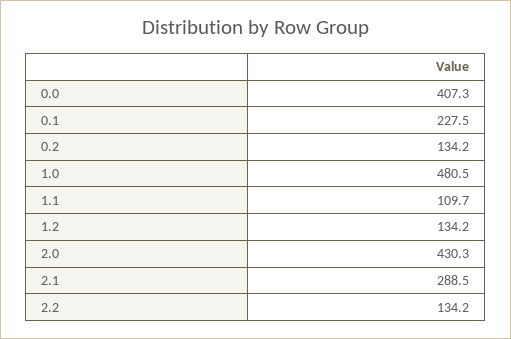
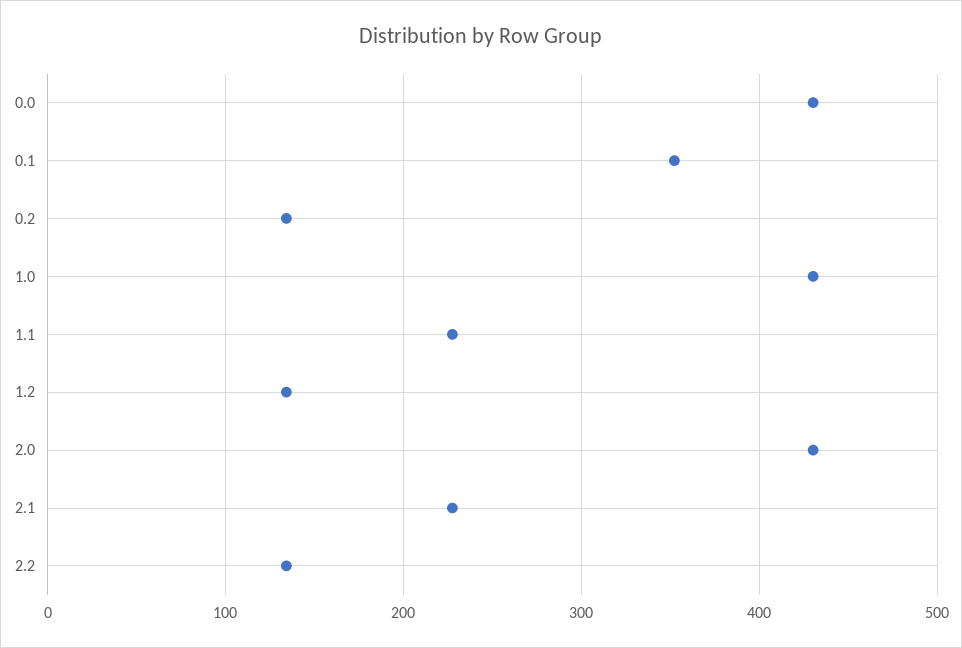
  {
-   "0.0": 407.3,
+   "0.0": 430,
-   "0.1": 227.5,
+   "0.1": 350,
    "0.2": 134.2,
-   "1.0": 480.5,
+   "1.0": 430,
-   "1.1": 109.7,
+   "1.1": 230,
    "1.2": 134.2,
    "2.0": 430.3,
-   "2.1": 288.5,
+   "2.1": 230,
    "2.2": 134.2
  }

